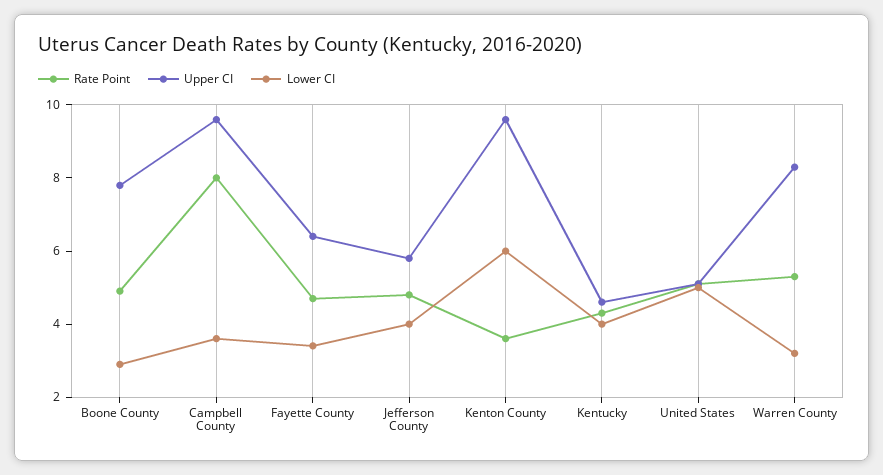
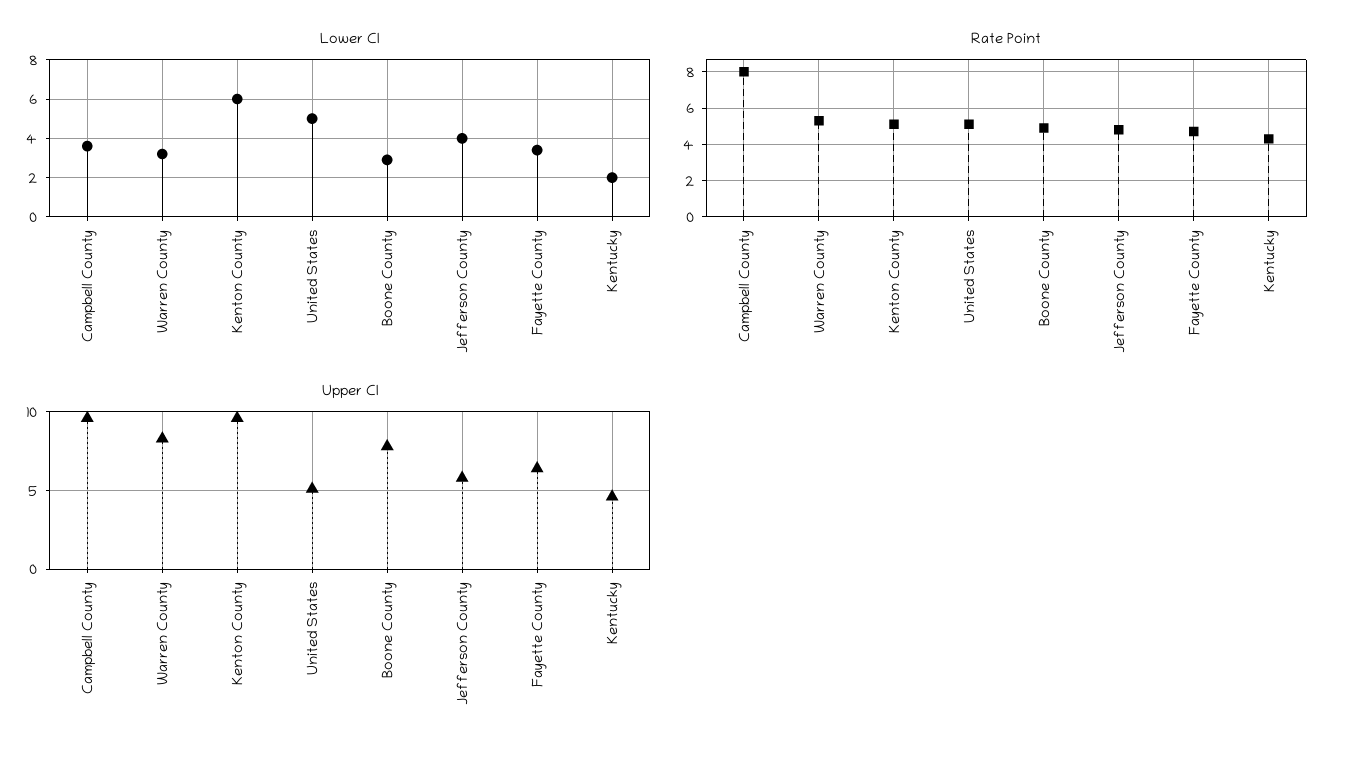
  {
    "Rate Point": {
      "Boone County": 5,
      "Campbell County": 8,
      "Fayette County": 4.5,
      "Jefferson County": 5,
-     "Kenton County": 3.5,
+     "Kenton County": 5,
      "Kentucky": 4.5,
      "United States": 5,
      "Warren County": 5.5
    },
    "Upper CI": {
      "Boone County": 8,
      "Campbell County": 9.5,
      "Fayette County": 6.5,
      "Jefferson County": 6,
      "Kenton County": 9.5,
      "Kentucky": 4.5,
      "United States": 5,
      "Warren County": 8.5
    },
    "Lower CI": {
      "Boone County": 3,
      "Campbell County": 3.5,
      "Fayette County": 3.5,
      "Jefferson County": 4,
      "Kenton County": 6,
-     "Kentucky": 4,
+     "Kentucky": 2,
      "United States": 5,
      "Warren County": 3
    }
  }

